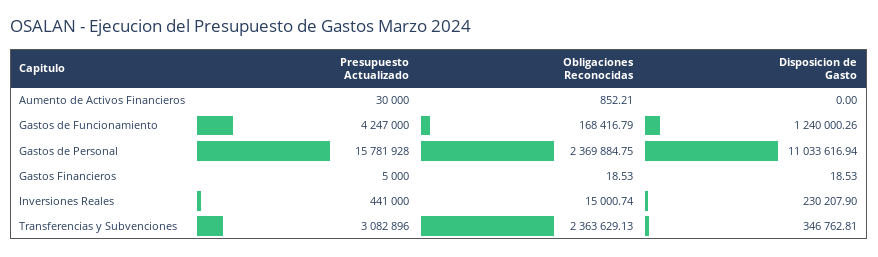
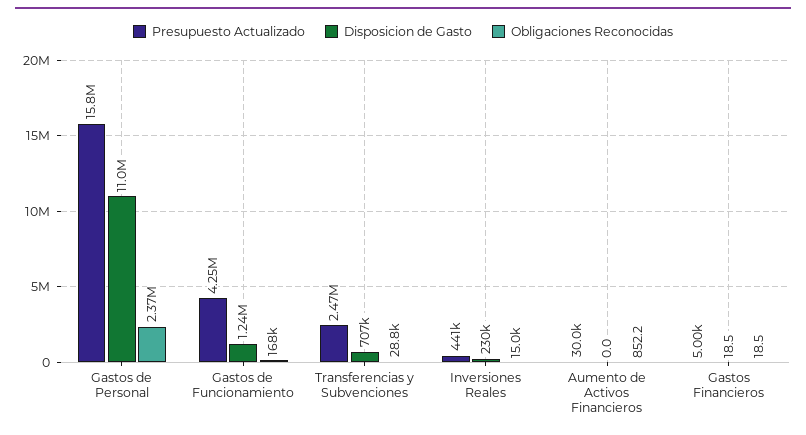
  {
    "Presupuesto Actualizado": {
      "Aumento de Activos Financieros": 30000,
      "Gastos de Funcionamiento": 4247000,
      "Gastos de Personal": 15781928,
      "Gastos Financieros": 5000,
      "Inversiones Reales": 441000,
-     "Transferencias y Subvenciones": 3082896
+     "Transferencias y Subvenciones": 2470000
    },
    "Obligaciones Reconocidas": {
      "Aumento de Activos Financieros": 852.21,
      "Gastos de Funcionamiento": 168416.79,
      "Gastos de Personal": 2369884.75,
      "Gastos Financieros": 18.53,
      "Inversiones Reales": 15000.74,
-     "Transferencias y Subvenciones": 2363629.13
+     "Transferencias y Subvenciones": 28800
    },
    "Disposicion de Gasto": {
      "Aumento de Activos Financieros": 0,
      "Gastos de Funcionamiento": 1240000.26,
      "Gastos de Personal": 11033616.94,
      "Gastos Financieros": 18.53,
      "Inversiones Reales": 230207.9,
-     "Transferencias y Subvenciones": 346762.81
+     "Transferencias y Subvenciones": 707000
    }
  }

